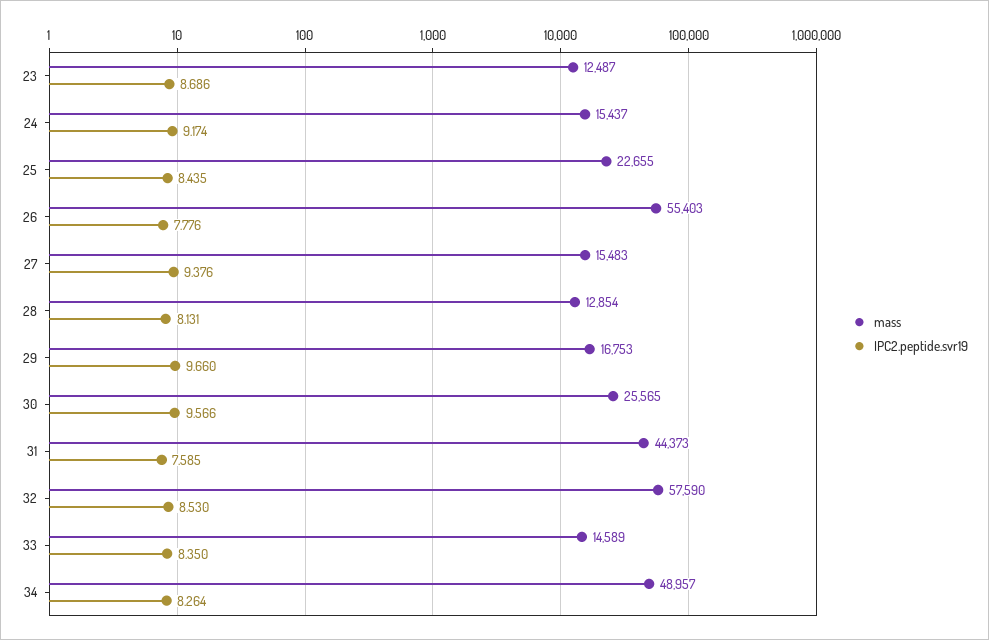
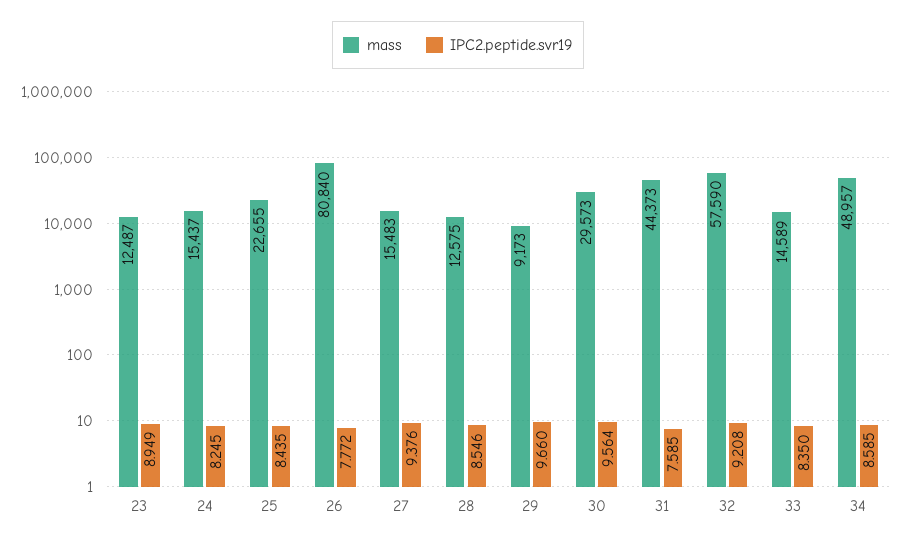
  {
    "mass": {
      "23": 12487,
      "24": 15437,
      "25": 22655,
-     "26": 55403,
+     "26": 80840,
      "27": 15483,
-     "28": 12854,
+     "28": 12575,
-     "29": 16753,
+     "29": 9173,
-     "30": 25565,
+     "30": 29573,
      "31": 44373,
      "32": 57590,
      "33": 14589,
      "34": 48957
    },
    "IPC2.peptide.svr19": {
-     "23": 8.686,
+     "23": 8.949,
-     "24": 9.174,
+     "24": 8.245,
      "25": 8.435,
-     "26": 7.776,
+     "26": 7.772,
      "27": 9.376,
-     "28": 8.131,
+     "28": 8.546,
      "29": 9.66,
-     "30": 9.566,
+     "30": 9.564,
      "31": 7.585,
-     "32": 8.53,
+     "32": 9.208,
      "33": 8.35,
-     "34": 8.264
+     "34": 8.585
    }
  }

